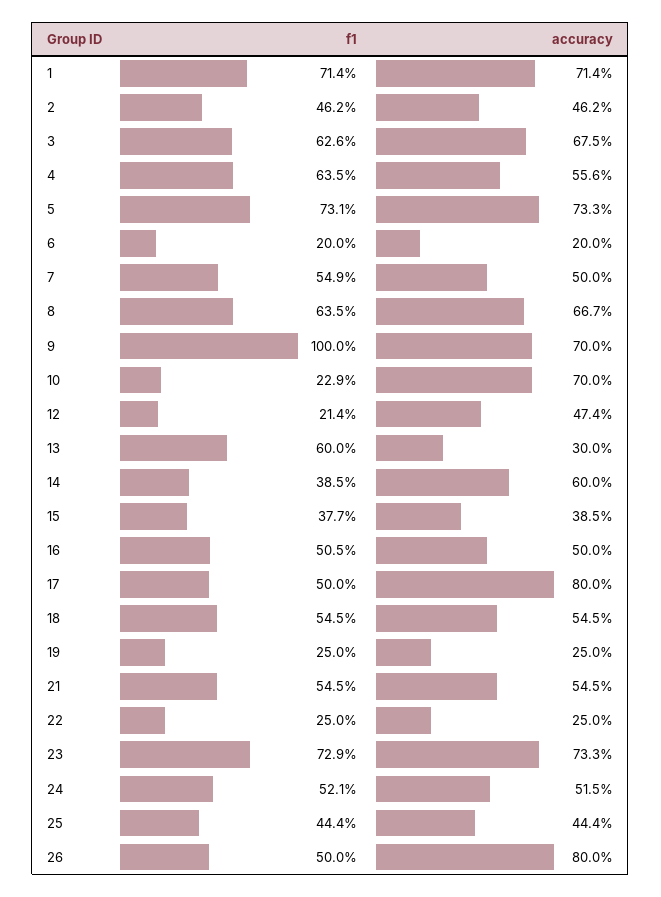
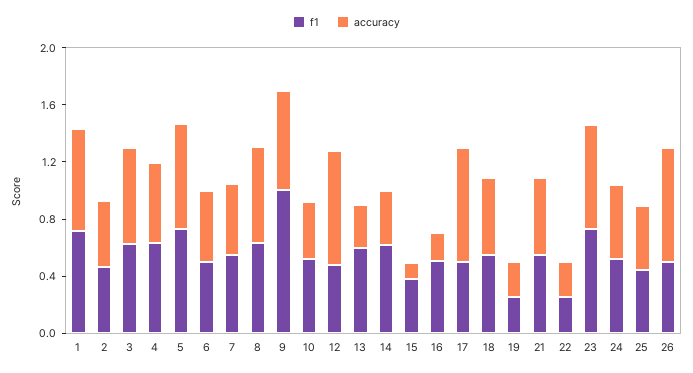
  {
    "f1": {
      "1": 0.714,
      "2": 0.462,
      "3": 0.626,
      "4": 0.635,
      "5": 0.731,
-     "6": 0.2,
+     "6": 0.5,
      "7": 0.549,
      "8": 0.635,
      "9": 1,
-     "10": 0.229,
+     "10": 0.5,
-     "12": 0.214,
+     "12": 0.5,
      "13": 0.6,
-     "14": 0.385,
+     "14": 0.6,
      "15": 0.377,
      "16": 0.505,
      "17": 0.5,
      "18": 0.545,
      "19": 0.25,
      "21": 0.545,
      "22": 0.25,
      "23": 0.729,
      "24": 0.521,
      "25": 0.444,
      "26": 0.5
    },
    "accuracy": {
      "1": 0.714,
      "2": 0.462,
      "3": 0.675,
      "4": 0.556,
      "5": 0.733,
-     "6": 0.2,
+     "6": 0.5,
      "7": 0.5,
      "8": 0.667,
      "9": 0.7,
-     "10": 0.7,
+     "10": 0.4,
-     "12": 0.474,
+     "12": 0.8,
      "13": 0.3,
-     "14": 0.6,
+     "14": 0.4,
-     "15": 0.385,
+     "15": 0.1,
-     "16": 0.5,
+     "16": 0.2,
      "17": 0.8,
      "18": 0.545,
      "19": 0.25,
      "21": 0.545,
      "22": 0.25,
      "23": 0.733,
      "24": 0.515,
      "25": 0.444,
      "26": 0.8
    }
  }

